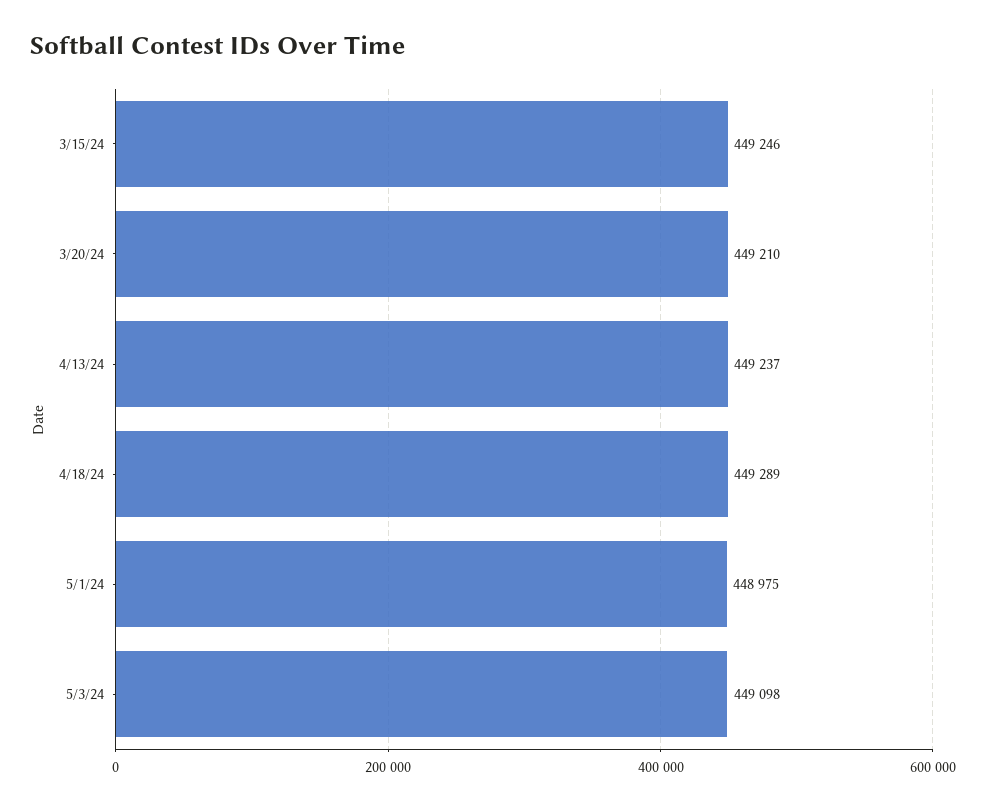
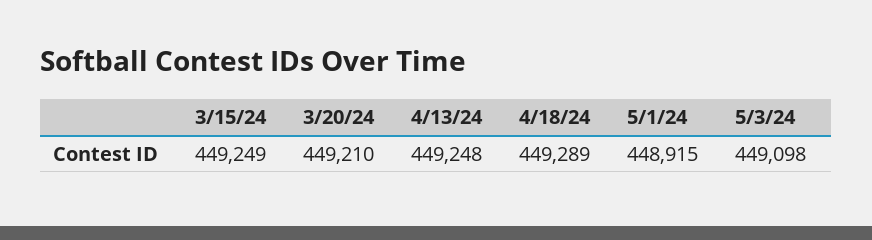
  {
-   "3/15/24": 449246,
+   "3/15/24": 449249,
    "3/20/24": 449210,
-   "4/13/24": 449237,
+   "4/13/24": 449248,
    "4/18/24": 449289,
-   "5/1/24": 448975,
+   "5/1/24": 448915,
    "5/3/24": 449098
  }

